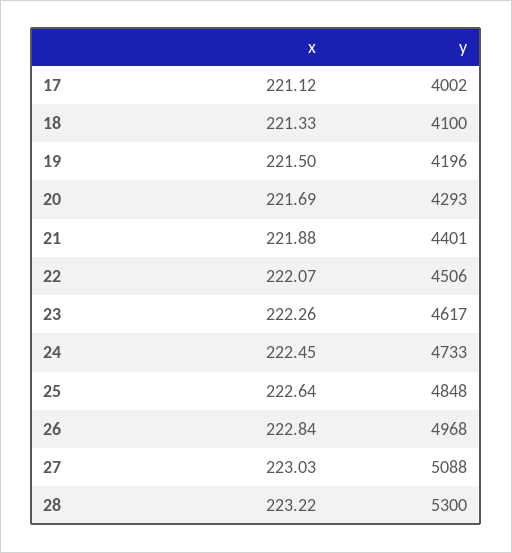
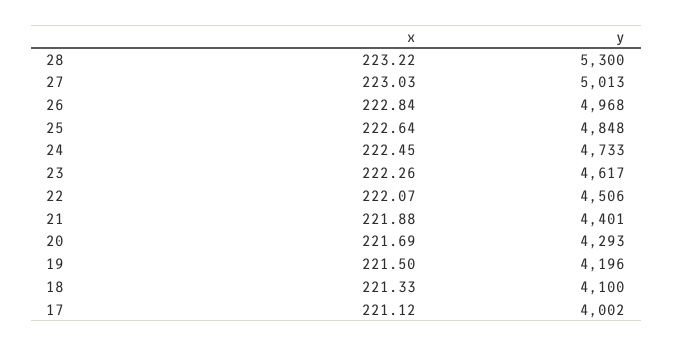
  {
    "x": {
      "17": 221.12,
      "18": 221.33,
      "19": 221.5,
      "20": 221.69,
      "21": 221.88,
      "22": 222.07,
      "23": 222.26,
      "24": 222.45,
      "25": 222.64,
      "26": 222.84,
      "27": 223.03,
      "28": 223.22
    },
    "y": {
      "17": 4002,
      "18": 4100,
      "19": 4196,
      "20": 4293,
      "21": 4401,
      "22": 4506,
      "23": 4617,
      "24": 4733,
      "25": 4848,
      "26": 4968,
-     "27": 5088,
+     "27": 5013,
      "28": 5300
    }
  }

